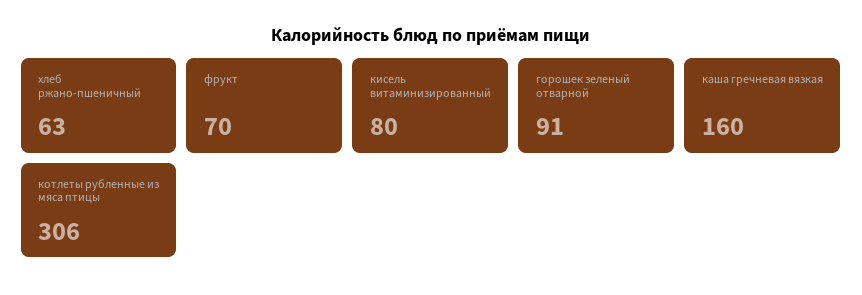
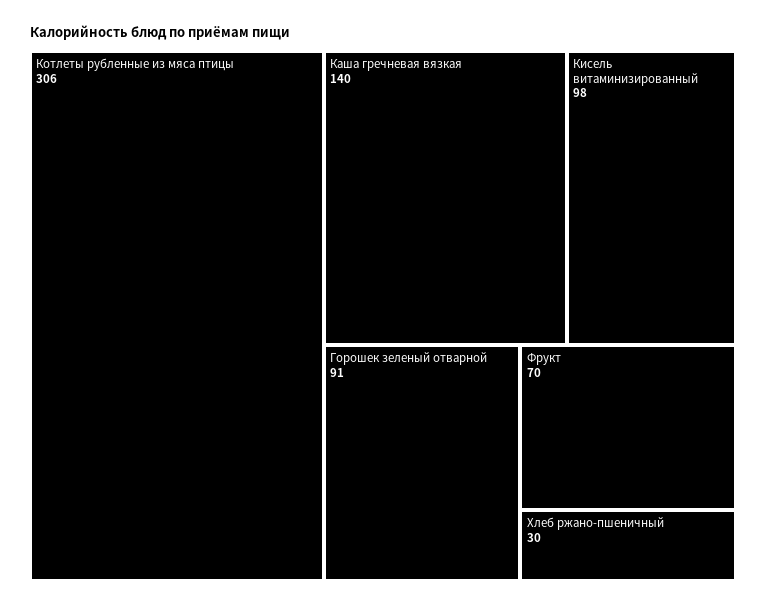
  {
-   "хлеб ржано-пшеничный": 63,
+   "хлеб ржано-пшеничный": 30,
    "фрукт": 70,
-   "кисель витаминизированный": 80,
+   "кисель витаминизированный": 98,
    "горошек зеленый отварной": 91,
-   "каша гречневая вязкая": 160,
+   "каша гречневая вязкая": 140,
    "котлеты рубленные из мяса птицы": 306
  }

